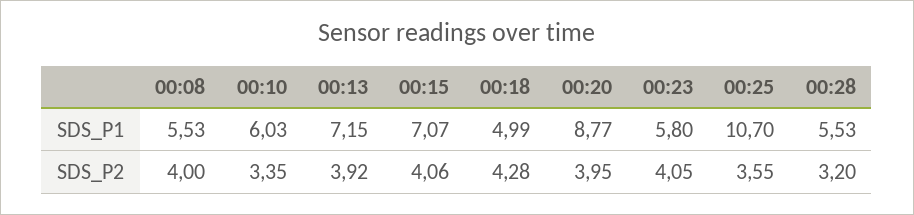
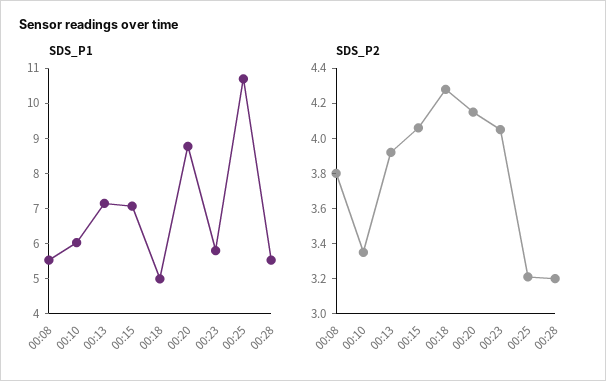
  {
    "SDS_P1": {
      "00:08": 5.53,
      "00:10": 6.03,
      "00:13": 7.15,
      "00:15": 7.07,
      "00:18": 4.99,
      "00:20": 8.77,
      "00:23": 5.8,
      "00:25": 10.7,
      "00:28": 5.53
    },
    "SDS_P2": {
-     "00:08": 4,
+     "00:08": 3.8,
      "00:10": 3.35,
      "00:13": 3.92,
      "00:15": 4.06,
      "00:18": 4.28,
-     "00:20": 3.95,
+     "00:20": 4.15,
      "00:23": 4.05,
-     "00:25": 3.55,
+     "00:25": 3.2,
      "00:28": 3.2
    }
  }

